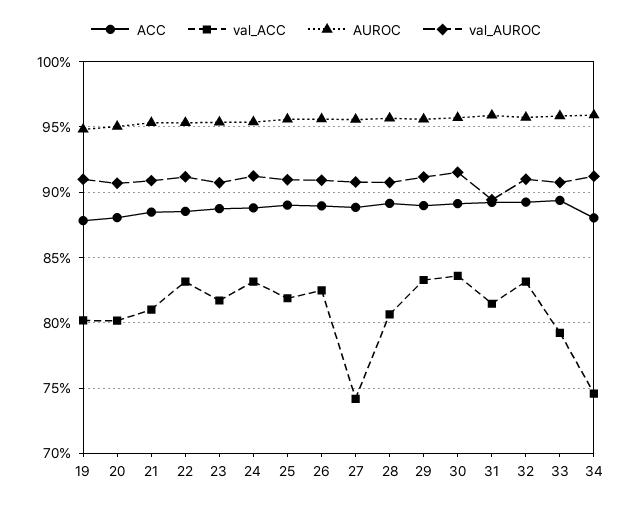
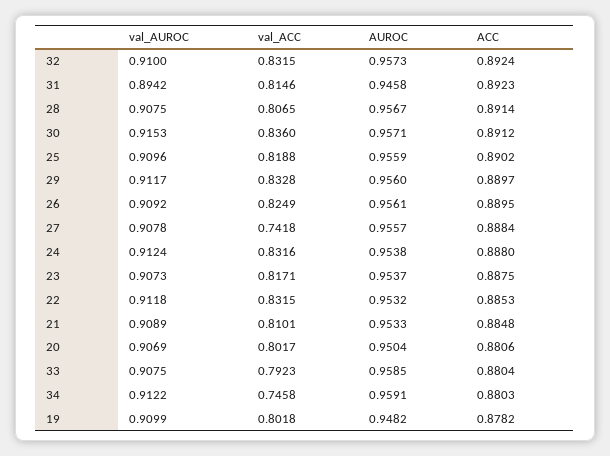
  {
    "ACC": {
      "19": 0.8782,
      "20": 0.8806,
      "21": 0.8848,
      "22": 0.8853,
      "23": 0.8875,
      "24": 0.888,
      "25": 0.8902,
      "26": 0.8895,
      "27": 0.8884,
      "28": 0.8914,
      "29": 0.8897,
      "30": 0.8912,
      "31": 0.8923,
      "32": 0.8924,
-     "33": 0.895,
+     "33": 0.8804,
      "34": 0.8803
    },
    "val_ACC": {
      "19": 0.8018,
      "20": 0.8017,
      "21": 0.8101,
      "22": 0.8315,
      "23": 0.8171,
      "24": 0.8316,
      "25": 0.8188,
      "26": 0.8249,
      "27": 0.7418,
      "28": 0.8065,
      "29": 0.8328,
      "30": 0.836,
      "31": 0.8146,
      "32": 0.8315,
      "33": 0.7923,
      "34": 0.7458
    },
    "AUROC": {
      "19": 0.9482,
      "20": 0.9504,
      "21": 0.9533,
      "22": 0.9532,
      "23": 0.9537,
      "24": 0.9538,
      "25": 0.9559,
      "26": 0.9561,
      "27": 0.9557,
      "28": 0.9567,
      "29": 0.956,
      "30": 0.9571,
-     "31": 0.96,
+     "31": 0.9458,
      "32": 0.9573,
      "33": 0.9585,
      "34": 0.9591
    },
    "val_AUROC": {
      "19": 0.9099,
      "20": 0.9069,
      "21": 0.9089,
      "22": 0.9118,
      "23": 0.9073,
      "24": 0.9124,
      "25": 0.9096,
      "26": 0.9092,
      "27": 0.9078,
      "28": 0.9075,
      "29": 0.9117,
      "30": 0.9153,
      "31": 0.8942,
      "32": 0.91,
      "33": 0.9075,
      "34": 0.9122
    }
  }

